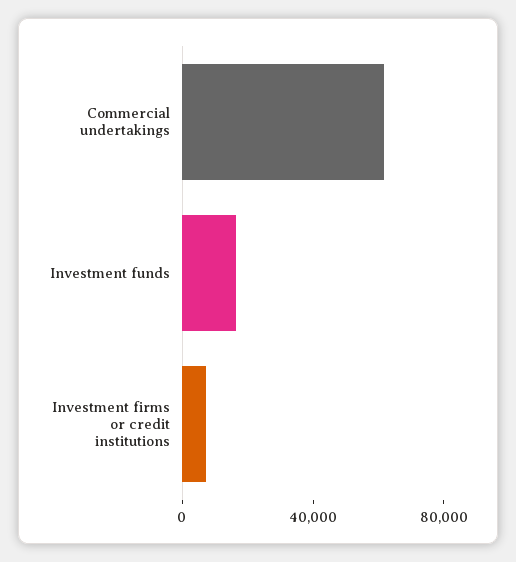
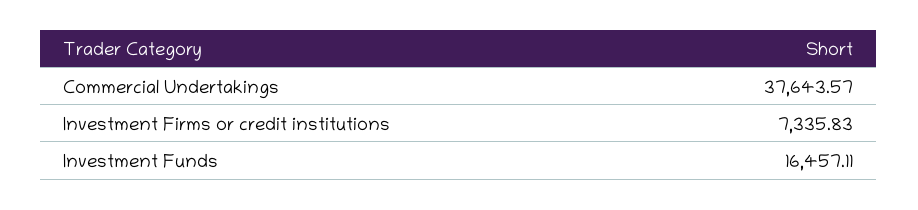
  {
-   "Commercial undertakings": 60000,
+   "Commercial undertakings": 37643.57,
    "Investment funds": 16457.11,
    "Investment firms or credit institutions": 7335.83
  }

